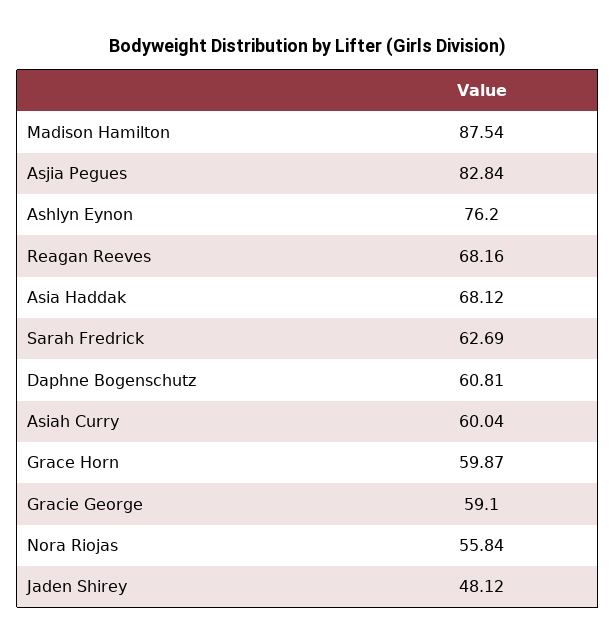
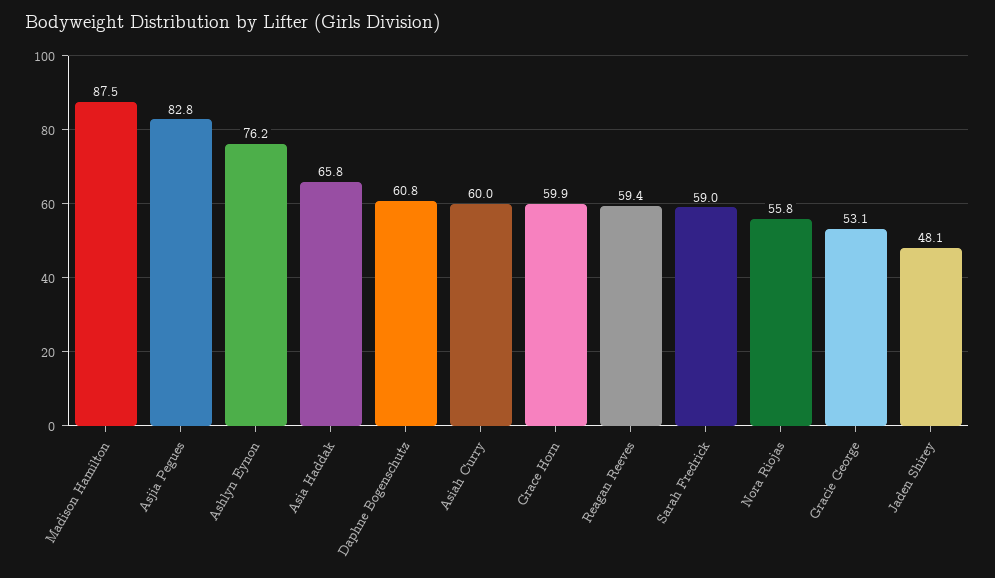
  {
    "Madison Hamilton": 87.54,
    "Asjia Pegues": 82.84,
    "Ashlyn Eynon": 76.2,
-   "Reagan Reeves": 68.16,
+   "Reagan Reeves": 59.4,
-   "Asia Haddak": 68.12,
+   "Asia Haddak": 65.8,
-   "Sarah Fredrick": 62.69,
+   "Sarah Fredrick": 59,
    "Daphne Bogenschutz": 60.81,
    "Asiah Curry": 60.04,
    "Grace Horn": 59.87,
-   "Gracie George": 59.1,
+   "Gracie George": 53.1,
    "Nora Riojas": 55.84,
    "Jaden Shirey": 48.12
  }

